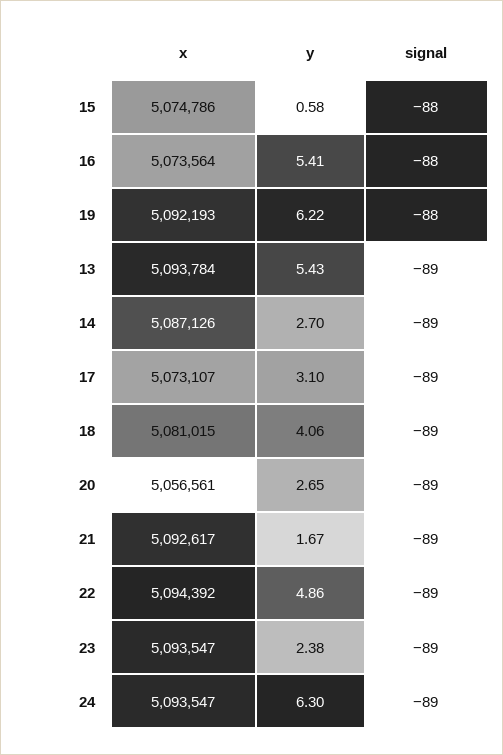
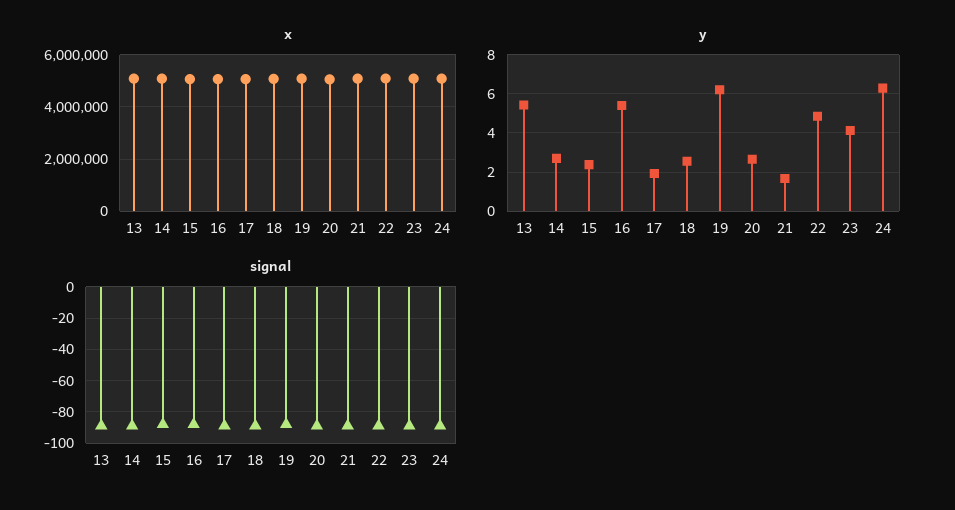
  {
    "x": {
      "15": 5074786,
      "16": 5073564,
      "19": 5092193,
      "13": 5093784,
      "14": 5087126,
      "17": 5073107,
      "18": 5081015,
      "20": 5056561,
      "21": 5092617,
      "22": 5094392,
      "23": 5093547,
      "24": 5093547
    },
    "y": {
-     "15": 0.58,
+     "15": 2.5,
      "16": 5.41,
      "19": 6.22,
      "13": 5.43,
      "14": 2.7,
-     "17": 3.1,
+     "17": 2,
-     "18": 4.06,
+     "18": 2.5,
      "20": 2.65,
      "21": 1.67,
      "22": 4.86,
-     "23": 2.38,
+     "23": 4,
      "24": 6.3
    },
    "signal": {
      "15": -88,
      "16": -88,
      "19": -88,
      "13": -89,
      "14": -89,
      "17": -89,
      "18": -89,
      "20": -89,
      "21": -89,
      "22": -89,
      "23": -89,
      "24": -89
    }
  }

